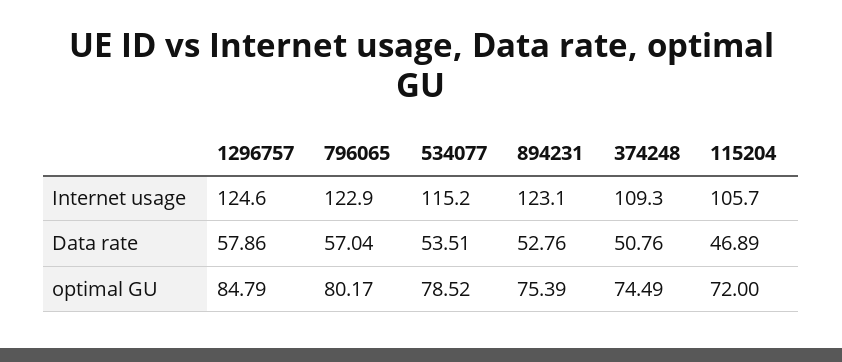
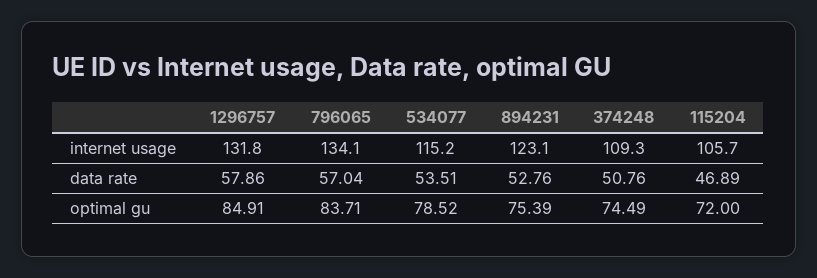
  {
    "1296757": {
-     "Internet usage": 124.6,
+     "Internet usage": 131.8,
      "Data rate": 57.86,
-     "optimal GU": 84.79
+     "optimal GU": 84.91
    },
    "796065": {
-     "Internet usage": 122.9,
+     "Internet usage": 134.1,
      "Data rate": 57.04,
-     "optimal GU": 80.17
+     "optimal GU": 83.71
    },
    "534077": {
      "Internet usage": 115.2,
      "Data rate": 53.51,
      "optimal GU": 78.52
    },
    "894231": {
      "Internet usage": 123.1,
      "Data rate": 52.76,
      "optimal GU": 75.39
    },
    "374248": {
      "Internet usage": 109.3,
      "Data rate": 50.76,
      "optimal GU": 74.49
    },
    "115204": {
      "Internet usage": 105.7,
      "Data rate": 46.89,
      "optimal GU": 72
    }
  }

